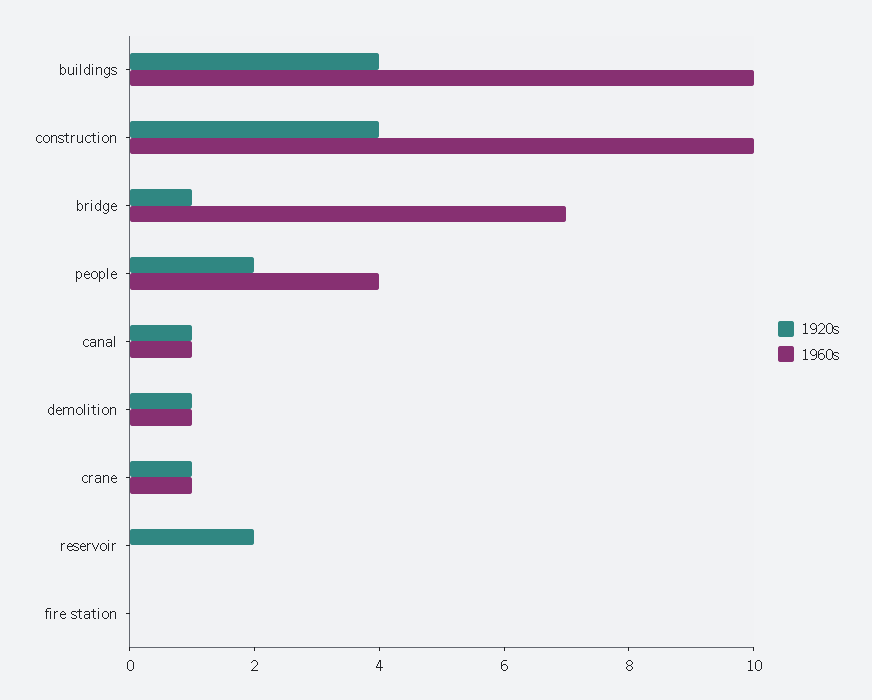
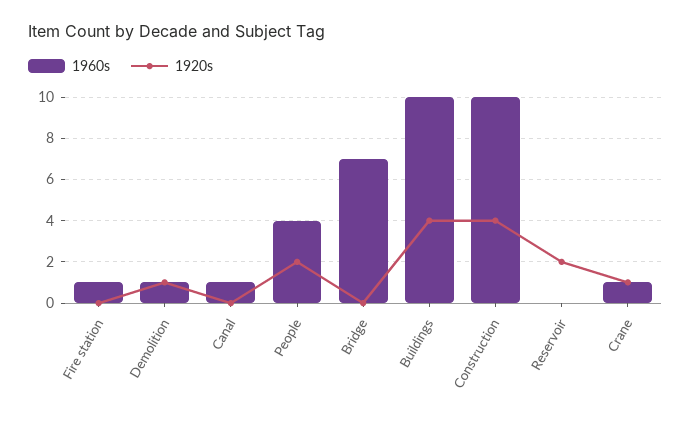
  {
    "1920s": {
      "buildings": 4,
      "construction": 4,
-     "bridge": 1,
+     "bridge": 0,
      "people": 2,
-     "canal": 1,
+     "canal": 0,
      "demolition": 1,
      "crane": 1,
      "reservoir": 2,
      "fire station": 0
    },
    "1960s": {
      "buildings": 10,
      "construction": 10,
      "bridge": 7,
      "people": 4,
      "canal": 1,
      "demolition": 1,
      "crane": 1,
      "reservoir": 0,
-     "fire station": 0
+     "fire station": 1
    }
  }

